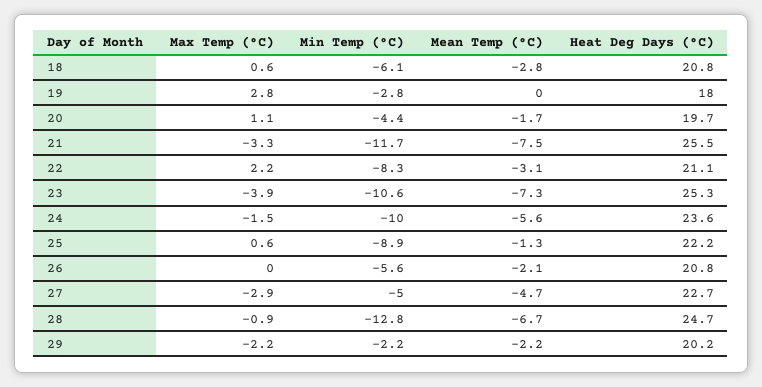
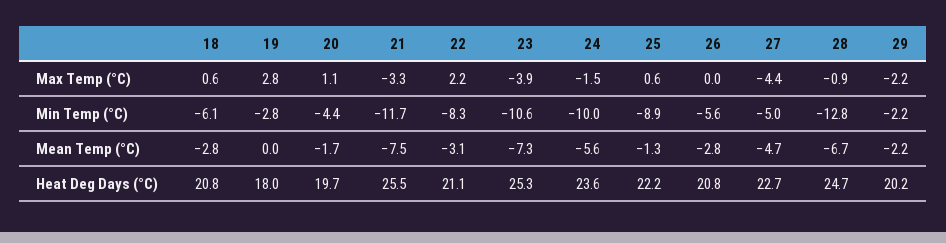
  {
    "Max Temp (°C)": {
      "18": 0.6,
      "19": 2.8,
      "20": 1.1,
      "21": -3.3,
      "22": 2.2,
      "23": -3.9,
      "24": -1.5,
      "25": 0.6,
      "26": 0,
-     "27": -2.9,
+     "27": -4.4,
      "28": -0.9,
      "29": -2.2
    },
    "Min Temp (°C)": {
      "18": -6.1,
      "19": -2.8,
      "20": -4.4,
      "21": -11.7,
      "22": -8.3,
      "23": -10.6,
      "24": -10,
      "25": -8.9,
      "26": -5.6,
      "27": -5,
      "28": -12.8,
      "29": -2.2
    },
    "Mean Temp (°C)": {
      "18": -2.8,
      "19": 0,
      "20": -1.7,
      "21": -7.5,
      "22": -3.1,
      "23": -7.3,
      "24": -5.6,
      "25": -1.3,
-     "26": -2.1,
+     "26": -2.8,
      "27": -4.7,
      "28": -6.7,
      "29": -2.2
    },
    "Heat Deg Days (°C)": {
      "18": 20.8,
      "19": 18,
      "20": 19.7,
      "21": 25.5,
      "22": 21.1,
      "23": 25.3,
      "24": 23.6,
      "25": 22.2,
      "26": 20.8,
      "27": 22.7,
      "28": 24.7,
      "29": 20.2
    }
  }

